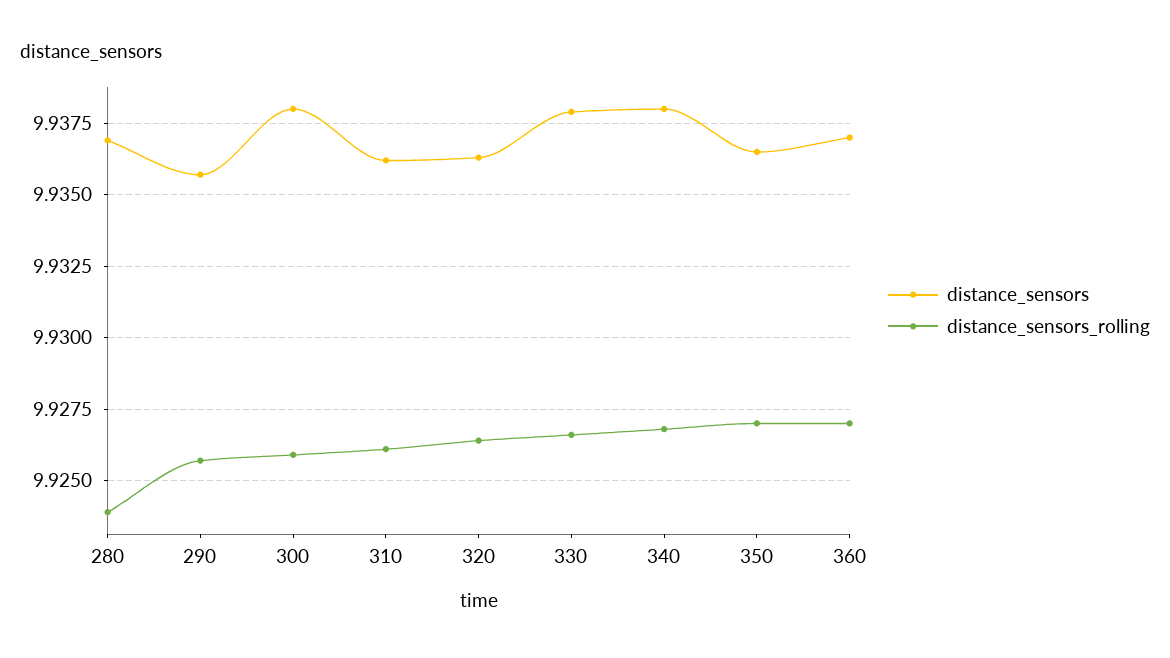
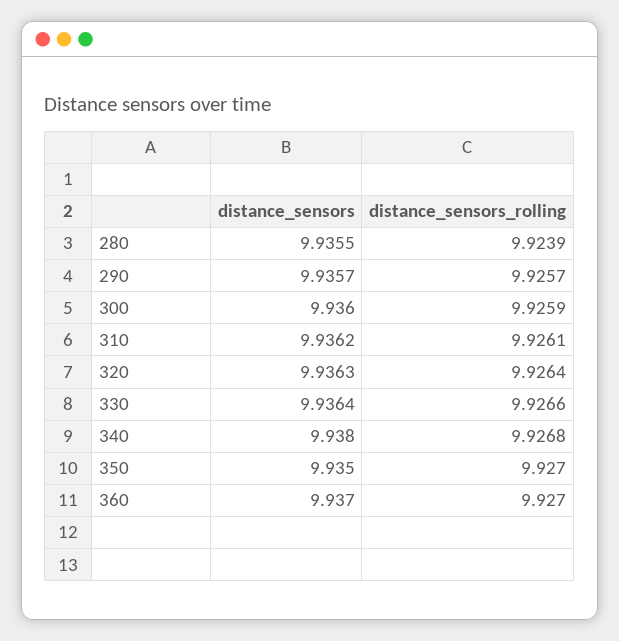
  {
    "distance_sensors": {
-     "280": 9.937,
+     "280": 9.9355,
      "290": 9.9357,
-     "300": 9.938,
+     "300": 9.936,
      "310": 9.9362,
      "320": 9.9363,
-     "330": 9.938,
+     "330": 9.9364,
      "340": 9.938,
-     "350": 9.9365,
+     "350": 9.935,
      "360": 9.937
    },
    "distance_sensors_rolling": {
      "280": 9.9239,
      "290": 9.9257,
      "300": 9.9259,
      "310": 9.9261,
      "320": 9.9264,
      "330": 9.9266,
      "340": 9.9268,
      "350": 9.927,
      "360": 9.927
    }
  }

